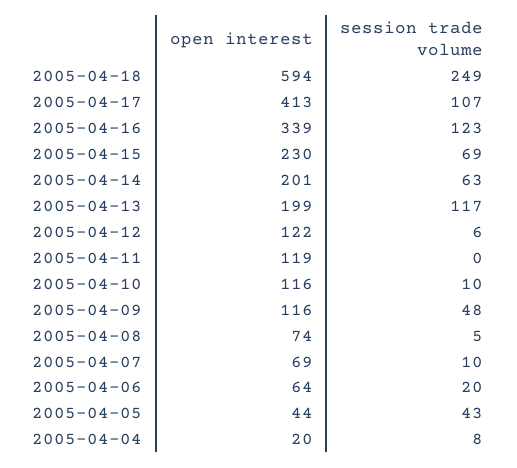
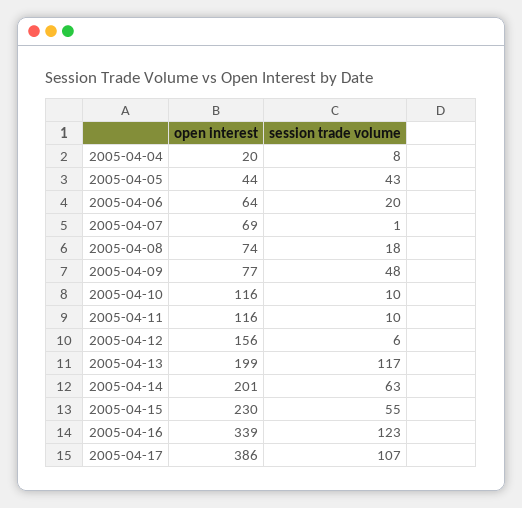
  {
    "open interest": {
-     "2005-04-18": 594,
-     "2005-04-17": 413,
+     "2005-04-17": 386,
      "2005-04-16": 339,
      "2005-04-15": 230,
      "2005-04-14": 201,
      "2005-04-13": 199,
-     "2005-04-12": 122,
+     "2005-04-12": 156,
-     "2005-04-11": 119,
+     "2005-04-11": 116,
      "2005-04-10": 116,
-     "2005-04-09": 116,
+     "2005-04-09": 77,
      "2005-04-08": 74,
      "2005-04-07": 69,
      "2005-04-06": 64,
      "2005-04-05": 44,
      "2005-04-04": 20
    },
    "session trade volume": {
-     "2005-04-18": 249,
      "2005-04-17": 107,
      "2005-04-16": 123,
-     "2005-04-15": 69,
+     "2005-04-15": 55,
      "2005-04-14": 63,
      "2005-04-13": 117,
      "2005-04-12": 6,
-     "2005-04-11": 0,
+     "2005-04-11": 10,
      "2005-04-10": 10,
      "2005-04-09": 48,
-     "2005-04-08": 5,
+     "2005-04-08": 18,
-     "2005-04-07": 10,
+     "2005-04-07": 1,
      "2005-04-06": 20,
      "2005-04-05": 43,
      "2005-04-04": 8
    }
  }

